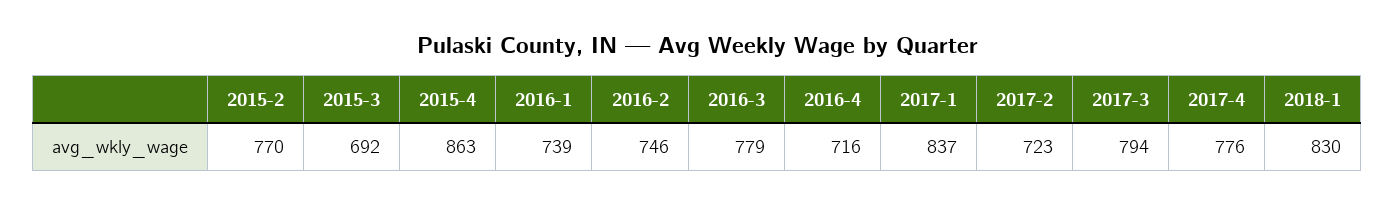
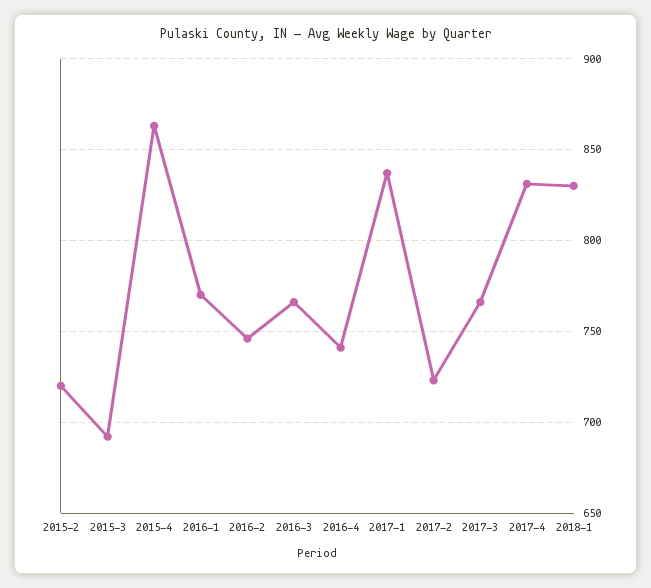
  {
-   "2015-2": 770,
+   "2015-2": 720,
    "2015-3": 692,
    "2015-4": 863,
-   "2016-1": 739,
+   "2016-1": 770,
    "2016-2": 746,
-   "2016-3": 779,
+   "2016-3": 765,
-   "2016-4": 716,
+   "2016-4": 740,
    "2017-1": 837,
    "2017-2": 723,
-   "2017-3": 794,
+   "2017-3": 765,
-   "2017-4": 776,
+   "2017-4": 830,
    "2018-1": 830
  }

